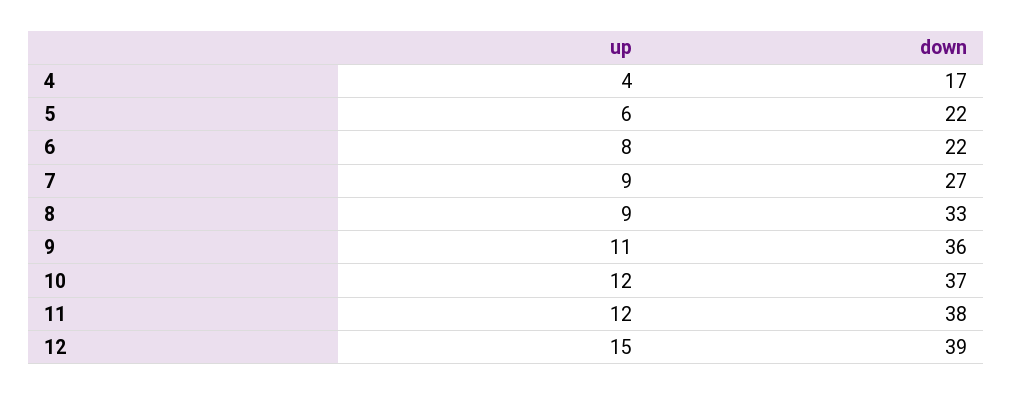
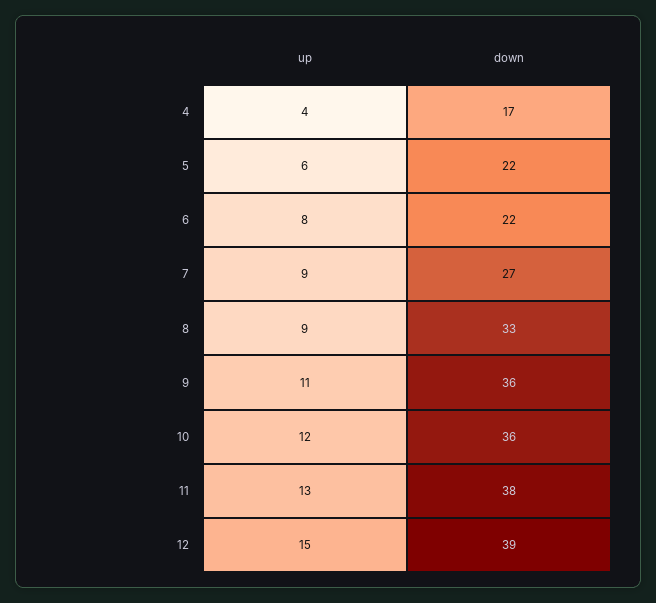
  {
    "up": {
      "4": 4,
      "5": 6,
      "6": 8,
      "7": 9,
      "8": 9,
      "9": 11,
      "10": 12,
-     "11": 12,
+     "11": 13,
      "12": 15
    },
    "down": {
      "4": 17,
      "5": 22,
      "6": 22,
      "7": 27,
      "8": 33,
      "9": 36,
-     "10": 37,
+     "10": 36,
      "11": 38,
      "12": 39
    }
  }

